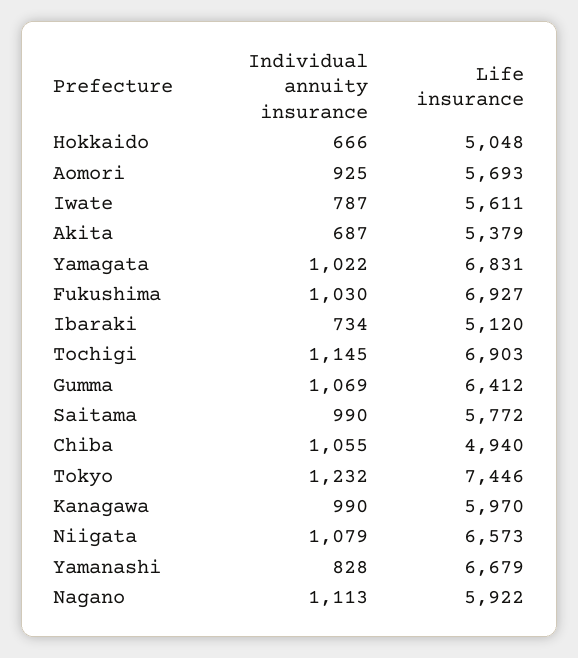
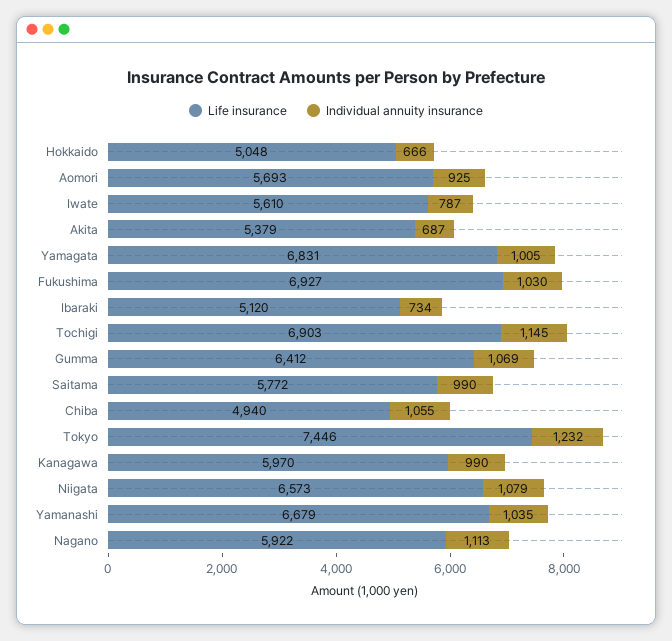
  {
    "Individual annuity insurance": {
      "Hokkaido": 666,
      "Aomori": 925,
      "Iwate": 787,
      "Akita": 687,
-     "Yamagata": 1022,
+     "Yamagata": 1005,
      "Fukushima": 1030,
      "Ibaraki": 734,
      "Tochigi": 1145,
      "Gumma": 1069,
      "Saitama": 990,
      "Chiba": 1055,
      "Tokyo": 1232,
      "Kanagawa": 990,
      "Niigata": 1079,
-     "Yamanashi": 828,
+     "Yamanashi": 1035,
      "Nagano": 1113
    },
    "Life insurance": {
      "Hokkaido": 5048,
      "Aomori": 5693,
-     "Iwate": 5611,
+     "Iwate": 5610,
      "Akita": 5379,
      "Yamagata": 6831,
      "Fukushima": 6927,
      "Ibaraki": 5120,
      "Tochigi": 6903,
      "Gumma": 6412,
      "Saitama": 5772,
      "Chiba": 4940,
      "Tokyo": 7446,
      "Kanagawa": 5970,
      "Niigata": 6573,
      "Yamanashi": 6679,
      "Nagano": 5922
    }
  }

